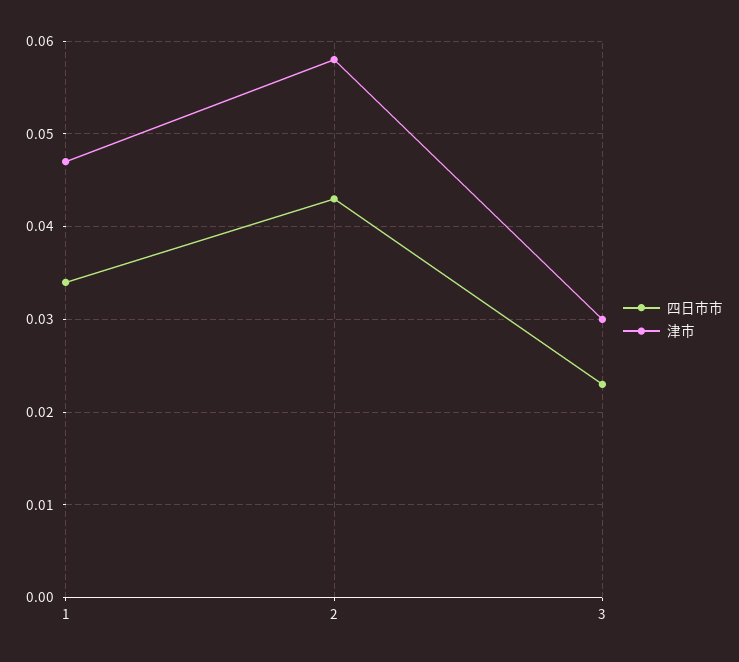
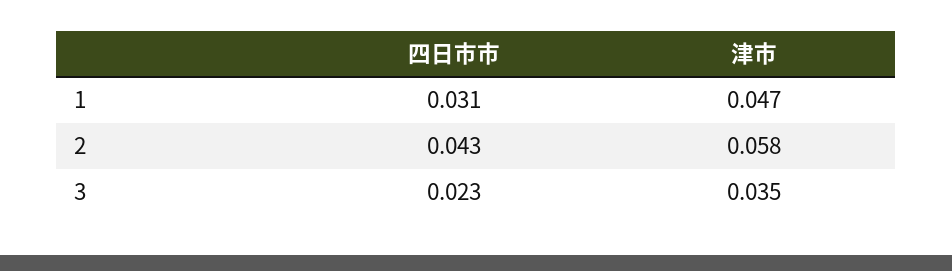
  {
    "四日市市": {
-     "1": 0.034,
+     "1": 0.031,
      "2": 0.043,
      "3": 0.023
    },
    "津市": {
      "1": 0.047,
      "2": 0.058,
-     "3": 0.03
+     "3": 0.035
    }
  }

